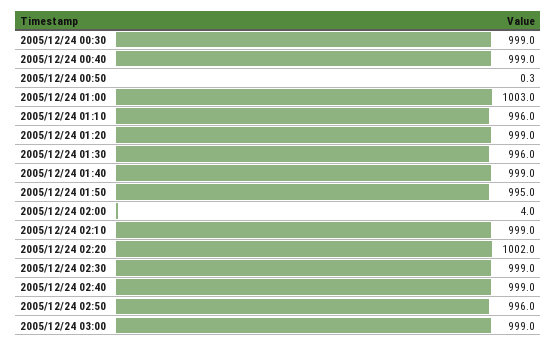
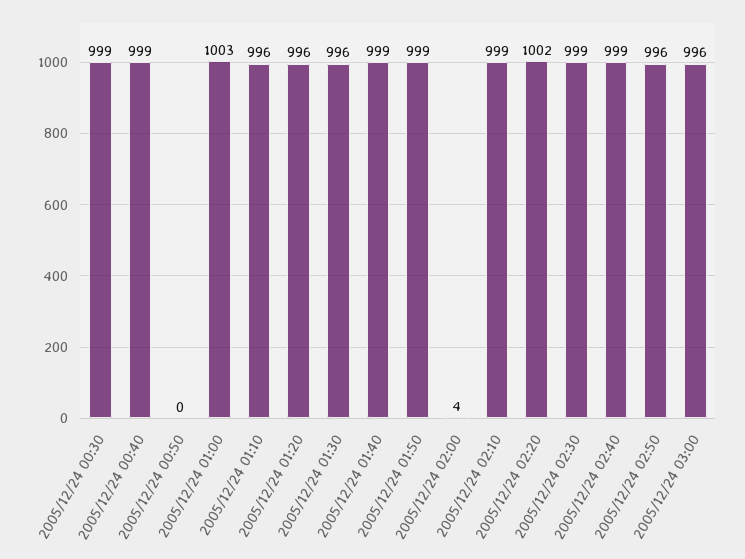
  {
    "2005/12/24 00:30": 999,
    "2005/12/24 00:40": 999,
    "2005/12/24 00:50": 0.3,
    "2005/12/24 01:00": 1003,
    "2005/12/24 01:10": 996,
-   "2005/12/24 01:20": 999,
+   "2005/12/24 01:20": 996,
    "2005/12/24 01:30": 996,
    "2005/12/24 01:40": 999,
-   "2005/12/24 01:50": 995,
+   "2005/12/24 01:50": 999,
    "2005/12/24 02:00": 4,
    "2005/12/24 02:10": 999,
    "2005/12/24 02:20": 1002,
    "2005/12/24 02:30": 999,
    "2005/12/24 02:40": 999,
    "2005/12/24 02:50": 996,
-   "2005/12/24 03:00": 999
+   "2005/12/24 03:00": 996
  }

